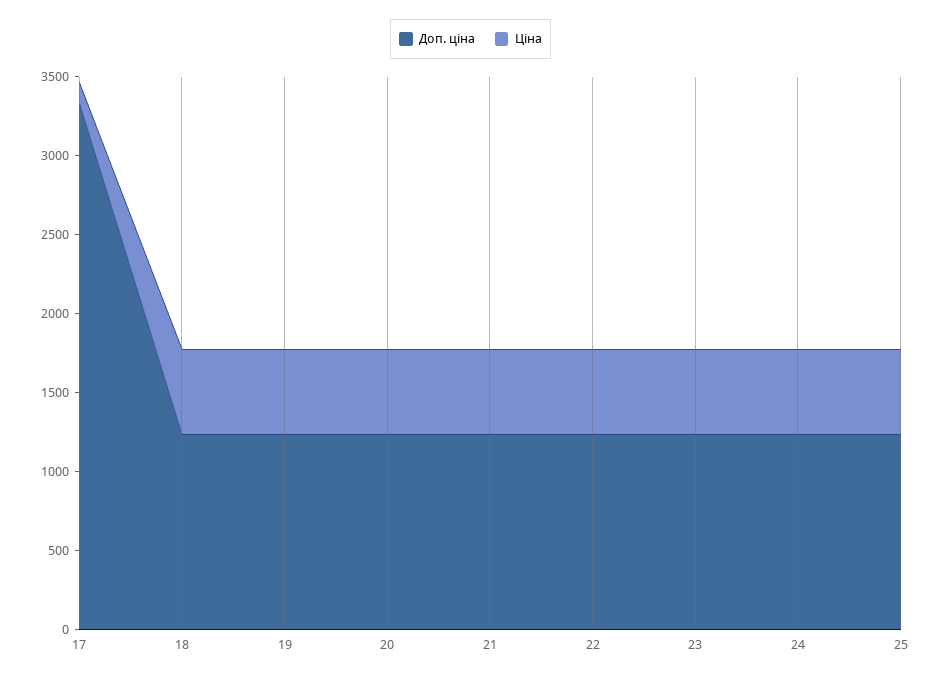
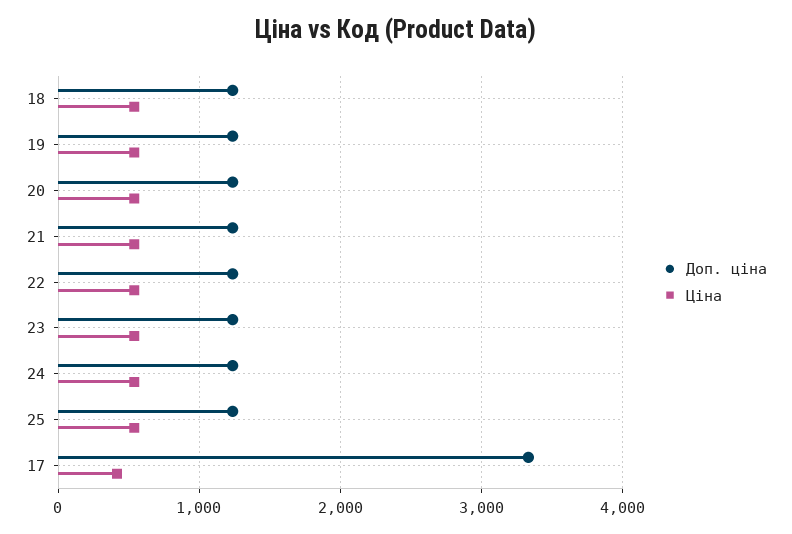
  {
    "Доп. ціна": {
      "17": 3300,
      "18": 1200,
      "19": 1200,
      "20": 1200,
      "21": 1200,
      "22": 1200,
      "23": 1200,
      "24": 1200,
      "25": 1200
    },
    "Ціна": {
-     "17": 100,
+     "17": 400,
      "18": 500,
      "19": 500,
      "20": 500,
      "21": 500,
      "22": 500,
      "23": 500,
      "24": 500,
      "25": 500
    }
  }

